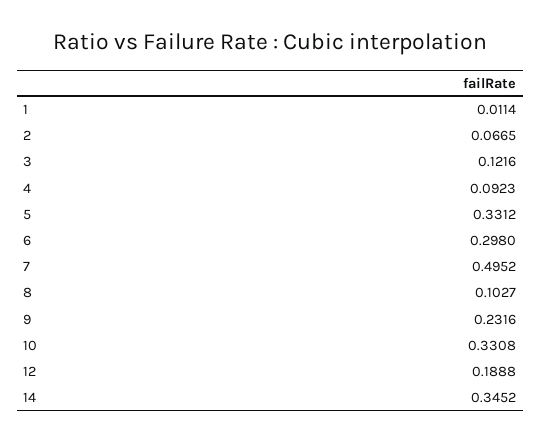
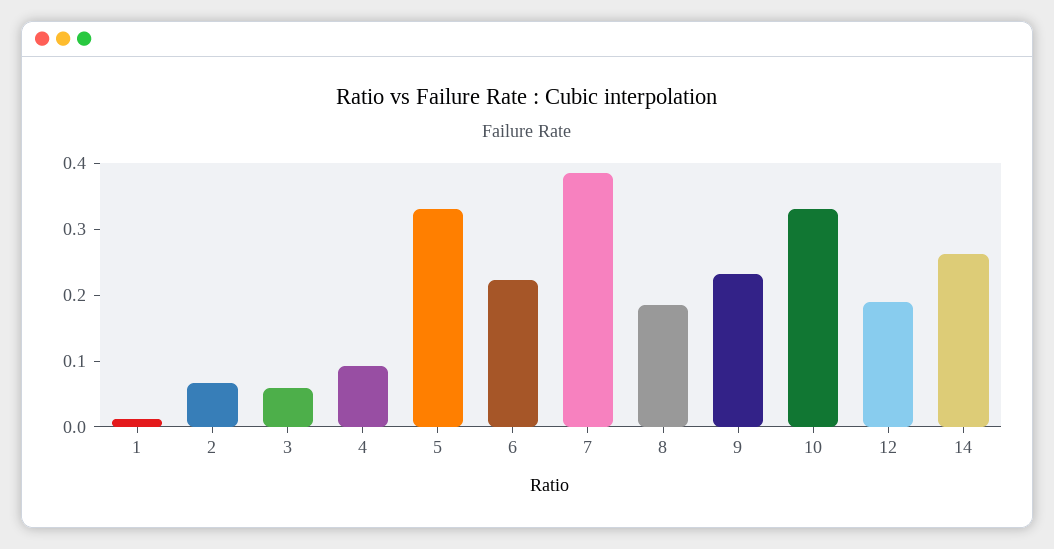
  {
    "1": 0.0114,
    "2": 0.0665,
-   "3": 0.1216,
+   "3": 0.06,
    "4": 0.0923,
    "5": 0.3312,
-   "6": 0.298,
+   "6": 0.22,
-   "7": 0.4952,
+   "7": 0.38,
-   "8": 0.1027,
+   "8": 0.18,
    "9": 0.2316,
    "10": 0.3308,
    "12": 0.1888,
-   "14": 0.3452
+   "14": 0.26
  }

